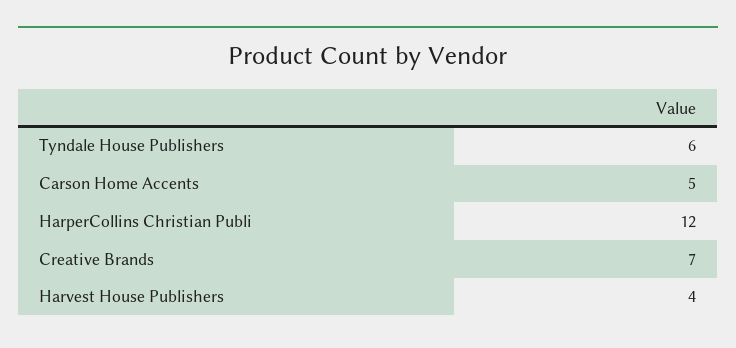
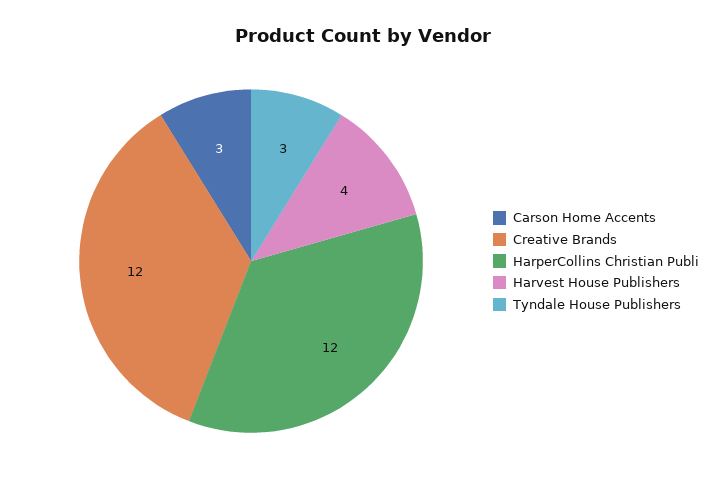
  {
-   "Tyndale House Publishers": 6,
+   "Tyndale House Publishers": 3,
-   "Carson Home Accents": 5,
+   "Carson Home Accents": 3,
    "HarperCollins Christian Publi": 12,
-   "Creative Brands": 7,
+   "Creative Brands": 12,
    "Harvest House Publishers": 4
  }

